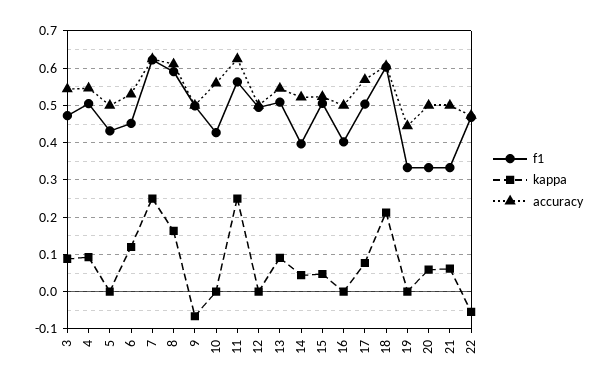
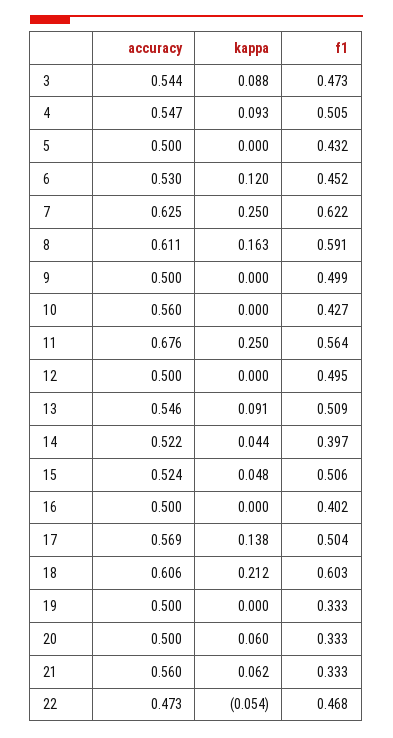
  {
    "f1": {
      "3": 0.473,
      "4": 0.505,
      "5": 0.432,
      "6": 0.452,
      "7": 0.622,
      "8": 0.591,
      "9": 0.499,
      "10": 0.427,
      "11": 0.564,
      "12": 0.495,
      "13": 0.509,
      "14": 0.397,
      "15": 0.506,
      "16": 0.402,
      "17": 0.504,
      "18": 0.603,
      "19": 0.333,
      "20": 0.333,
      "21": 0.333,
      "22": 0.468
    },
    "kappa": {
      "3": 0.088,
      "4": 0.093,
      "5": 0,
      "6": 0.12,
      "7": 0.25,
      "8": 0.163,
-     "9": -0.06,
+     "9": 0,
      "10": 0,
      "11": 0.25,
      "12": 0,
      "13": 0.091,
      "14": 0.044,
      "15": 0.048,
      "16": 0,
-     "17": 0.08,
+     "17": 0.138,
      "18": 0.212,
      "19": 0,
      "20": 0.06,
      "21": 0.062,
      "22": -0.054
    },
    "accuracy": {
      "3": 0.544,
      "4": 0.547,
      "5": 0.5,
      "6": 0.53,
      "7": 0.625,
      "8": 0.611,
      "9": 0.5,
      "10": 0.56,
-     "11": 0.62,
+     "11": 0.676,
      "12": 0.5,
      "13": 0.546,
      "14": 0.522,
      "15": 0.524,
      "16": 0.5,
      "17": 0.569,
      "18": 0.606,
-     "19": 0.44,
+     "19": 0.5,
      "20": 0.5,
-     "21": 0.5,
+     "21": 0.56,
      "22": 0.473
    }
  }

